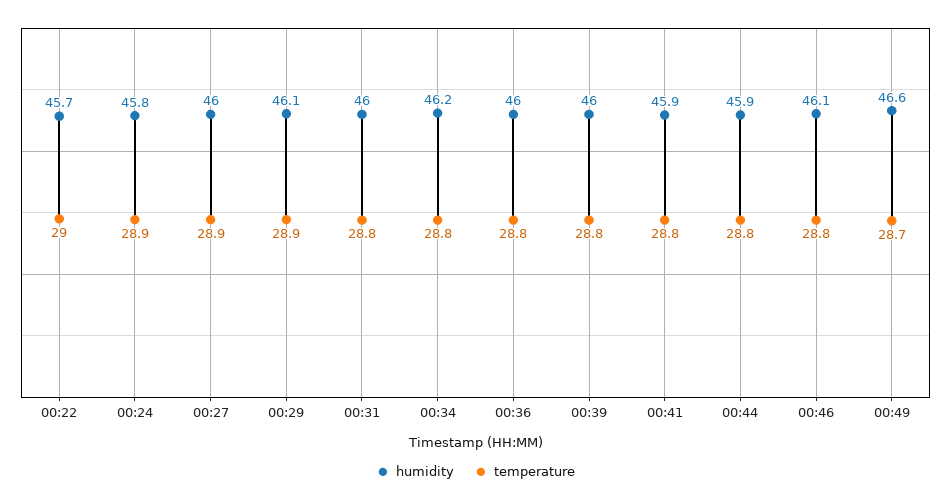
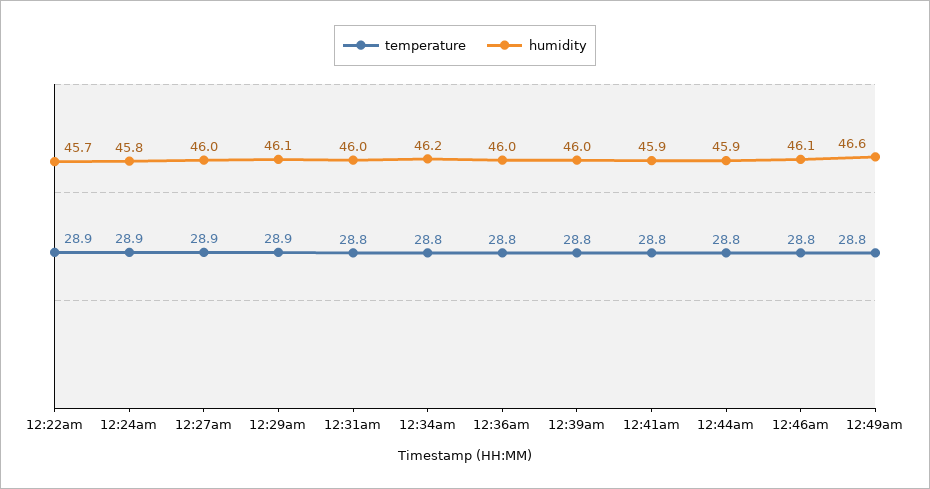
  {
    "humidity": {
      "00:22": 45.7,
      "00:24": 45.8,
      "00:27": 46,
      "00:29": 46.1,
      "00:31": 46,
      "00:34": 46.2,
      "00:36": 46,
      "00:39": 46,
      "00:41": 45.9,
      "00:44": 45.9,
      "00:46": 46.1,
      "00:49": 46.6
    },
    "temperature": {
-     "00:22": 29,
+     "00:22": 28.9,
      "00:24": 28.9,
      "00:27": 28.9,
      "00:29": 28.9,
      "00:31": 28.8,
      "00:34": 28.8,
      "00:36": 28.8,
      "00:39": 28.8,
      "00:41": 28.8,
      "00:44": 28.8,
      "00:46": 28.8,
-     "00:49": 28.7
+     "00:49": 28.8
    }
  }

